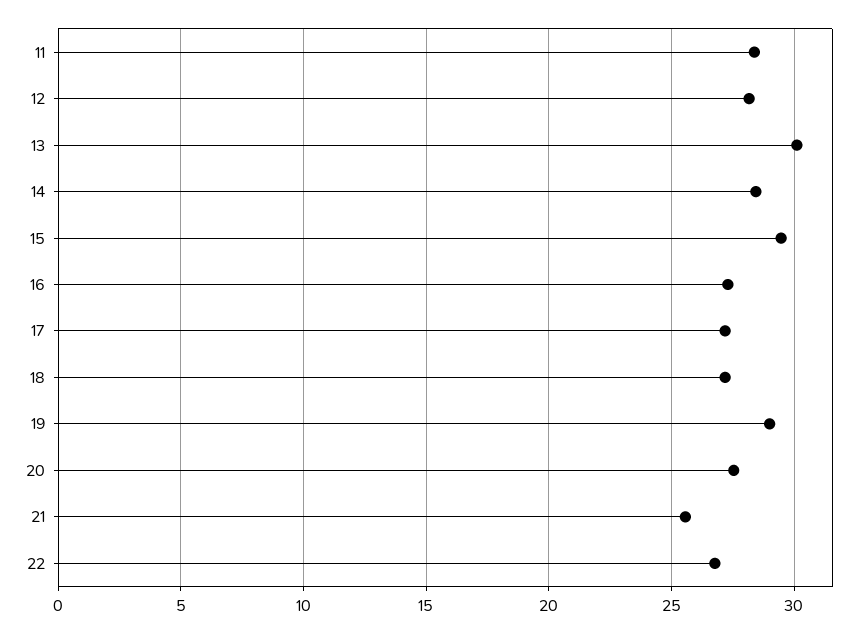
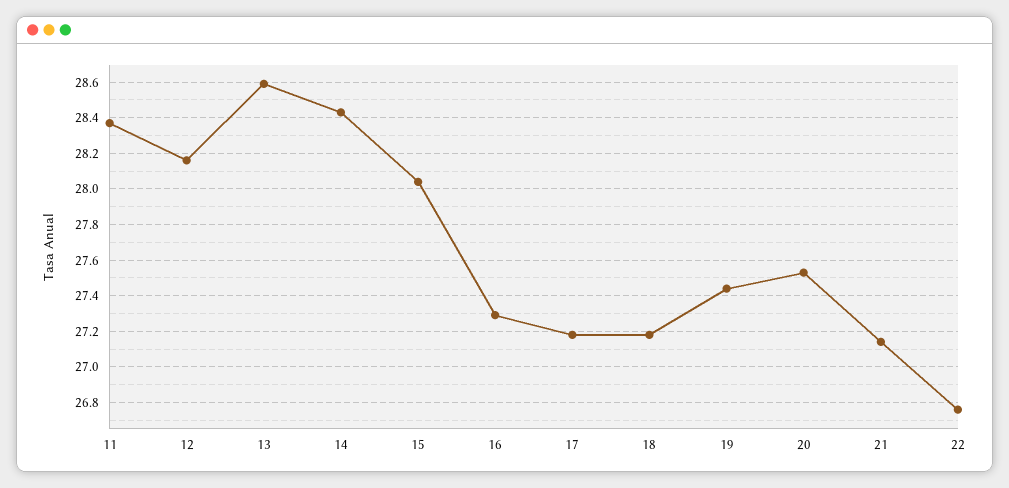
  {
    "11": 28.35,
    "12": 28.15,
-   "13": 30,
+   "13": 28.6,
    "14": 28.45,
-   "15": 29.5,
+   "15": 28.05,
    "16": 27.3,
    "17": 27.2,
    "18": 27.2,
-   "19": 29,
+   "19": 27.45,
    "20": 27.55,
-   "21": 25.5,
+   "21": 27.15,
    "22": 26.75
  }

